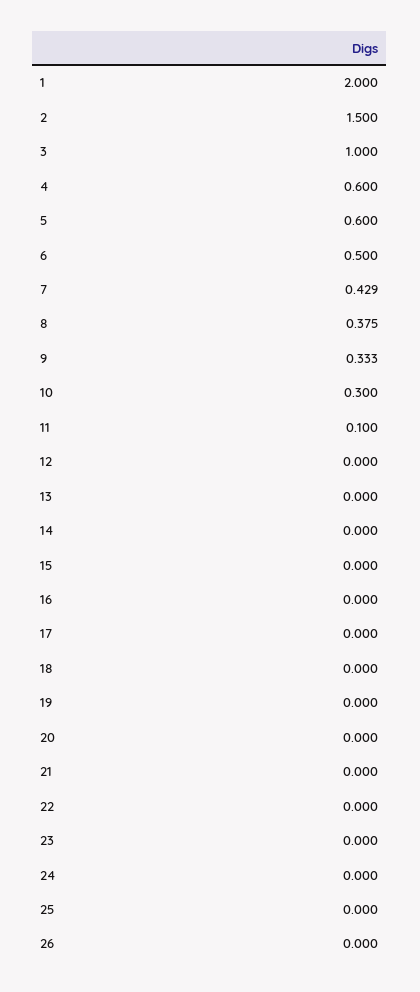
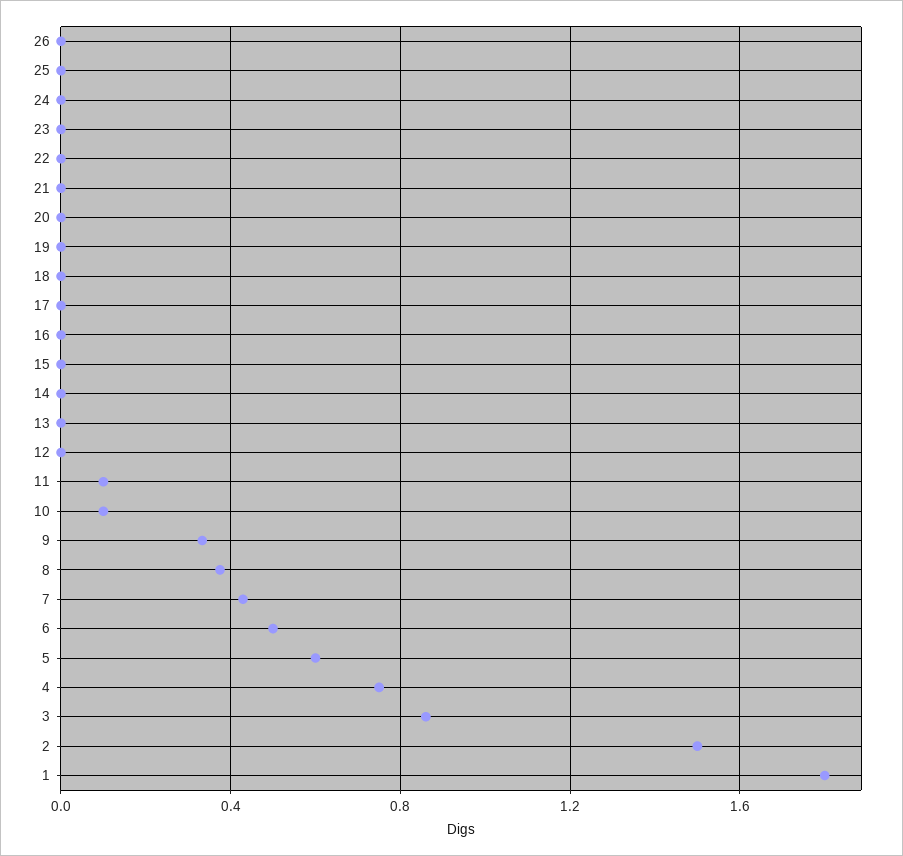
  {
-   "1": 2,
+   "1": 1.8,
    "2": 1.5,
-   "3": 1,
+   "3": 0.85,
-   "4": 0.6,
+   "4": 0.75,
    "5": 0.6,
    "6": 0.5,
    "7": 0.429,
    "8": 0.375,
    "9": 0.333,
-   "10": 0.3,
+   "10": 0.1,
    "11": 0.1,
    "12": 0,
    "13": 0,
    "14": 0,
    "15": 0,
    "16": 0,
    "17": 0,
    "18": 0,
    "19": 0,
    "20": 0,
    "21": 0,
    "22": 0,
    "23": 0,
    "24": 0,
    "25": 0,
    "26": 0
  }

